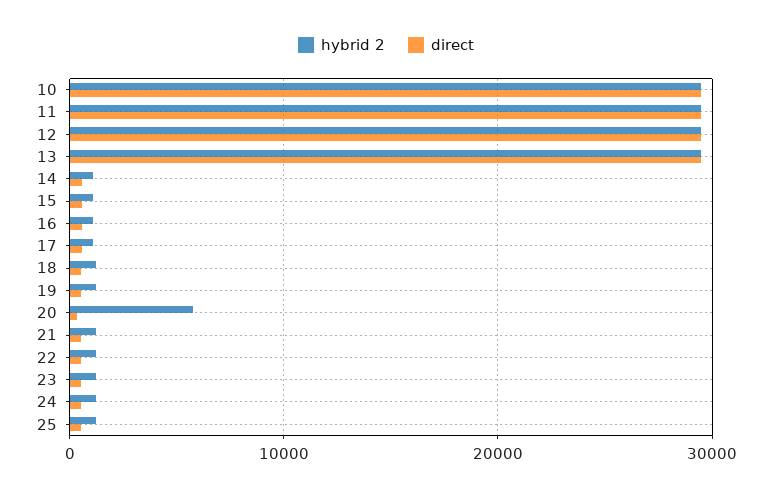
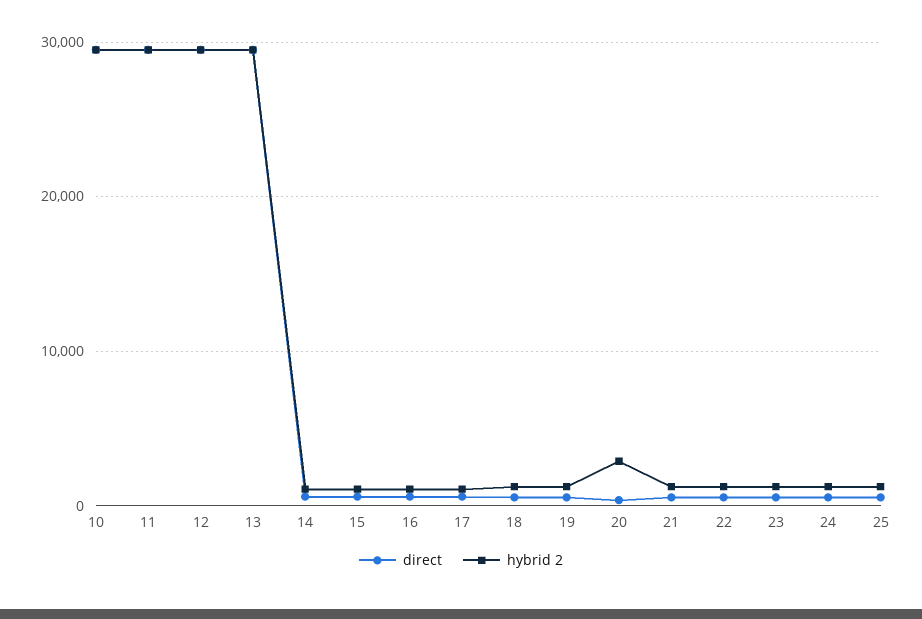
  {
    "hybrid 2": {
      "10": 29000,
      "11": 29000,
      "12": 29000,
      "13": 29000,
      "14": 1000,
      "15": 1000,
      "16": 1000,
      "17": 1000,
      "18": 1000,
      "19": 1000,
-     "20": 6000,
+     "20": 3000,
      "21": 1000,
      "22": 1000,
      "23": 1000,
      "24": 1000,
      "25": 1000
    },
    "direct": {
      "10": 29000,
      "11": 29000,
      "12": 29000,
      "13": 29000,
      "14": 1000,
      "15": 1000,
      "16": 1000,
      "17": 1000,
      "18": 1000,
      "19": 1000,
      "20": 0,
      "21": 1000,
      "22": 1000,
      "23": 1000,
      "24": 1000,
      "25": 1000
    }
  }

